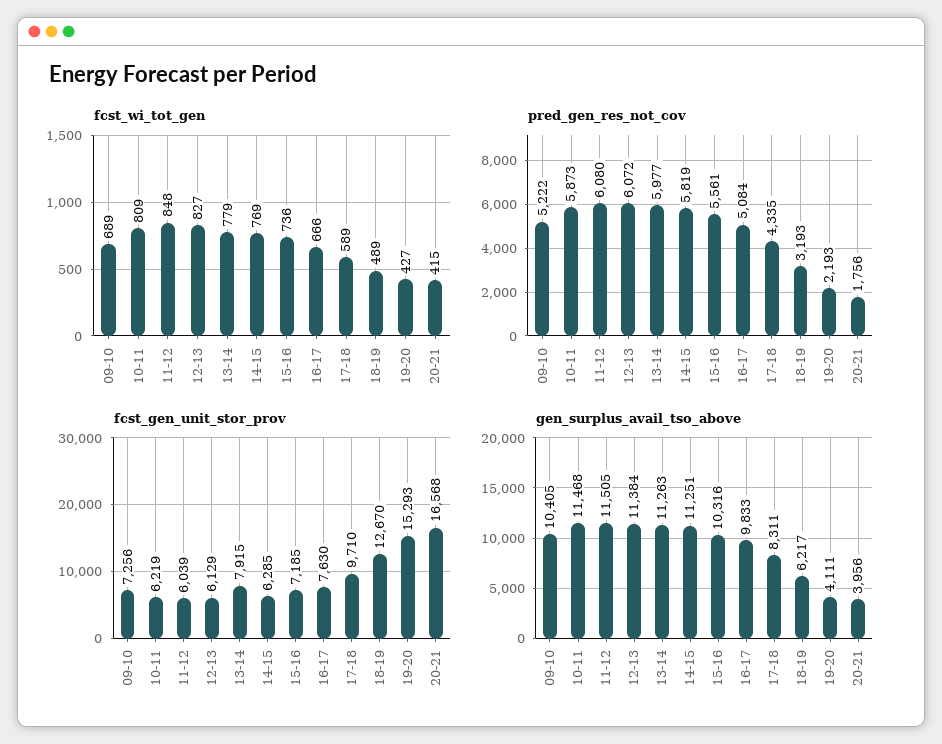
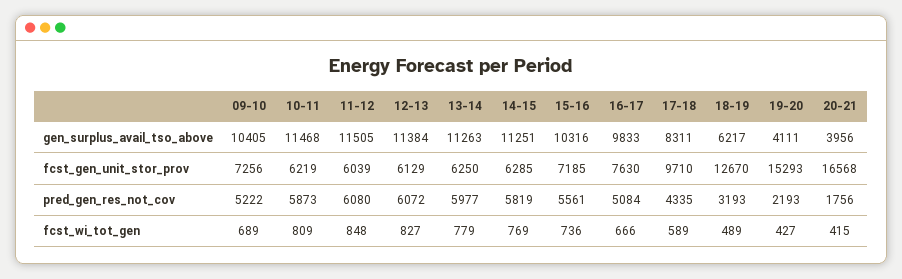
  {
    "fcst_wi_tot_gen": {
      "09-10": 689,
      "10-11": 809,
      "11-12": 848,
      "12-13": 827,
      "13-14": 779,
      "14-15": 769,
      "15-16": 736,
      "16-17": 666,
      "17-18": 589,
      "18-19": 489,
      "19-20": 427,
      "20-21": 415
    },
    "pred_gen_res_not_cov": {
      "09-10": 5222,
      "10-11": 5873,
      "11-12": 6080,
      "12-13": 6072,
      "13-14": 5977,
      "14-15": 5819,
      "15-16": 5561,
      "16-17": 5084,
      "17-18": 4335,
      "18-19": 3193,
      "19-20": 2193,
      "20-21": 1756
    },
    "fcst_gen_unit_stor_prov": {
      "09-10": 7256,
      "10-11": 6219,
      "11-12": 6039,
      "12-13": 6129,
-     "13-14": 7915,
+     "13-14": 6250,
      "14-15": 6285,
      "15-16": 7185,
      "16-17": 7630,
      "17-18": 9710,
      "18-19": 12670,
      "19-20": 15293,
      "20-21": 16568
    },
    "gen_surplus_avail_tso_above": {
      "09-10": 10405,
      "10-11": 11468,
      "11-12": 11505,
      "12-13": 11384,
      "13-14": 11263,
      "14-15": 11251,
      "15-16": 10316,
      "16-17": 9833,
      "17-18": 8311,
      "18-19": 6217,
      "19-20": 4111,
      "20-21": 3956
    }
  }

